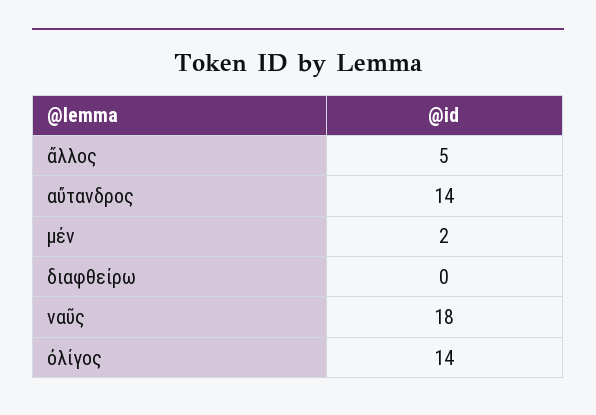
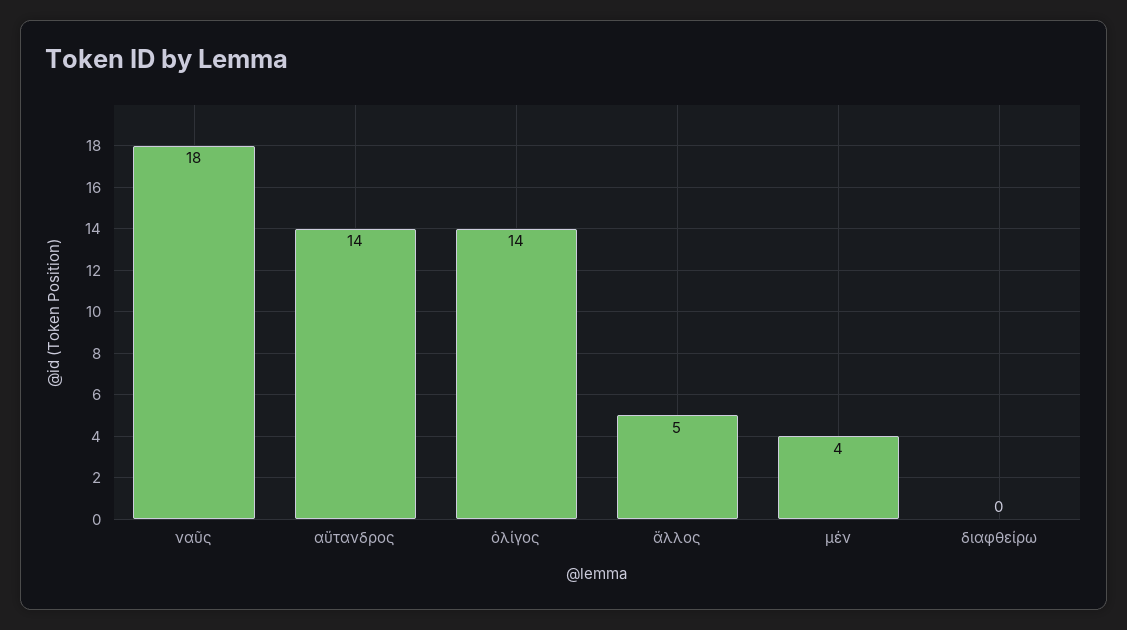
  {
    "ἄλλος": 5,
    "αὔτανδρος": 14,
-   "μέν": 2,
+   "μέν": 4,
    "διαφθείρω": 0,
    "ναῦς": 18,
    "ὀλίγος": 14
  }

